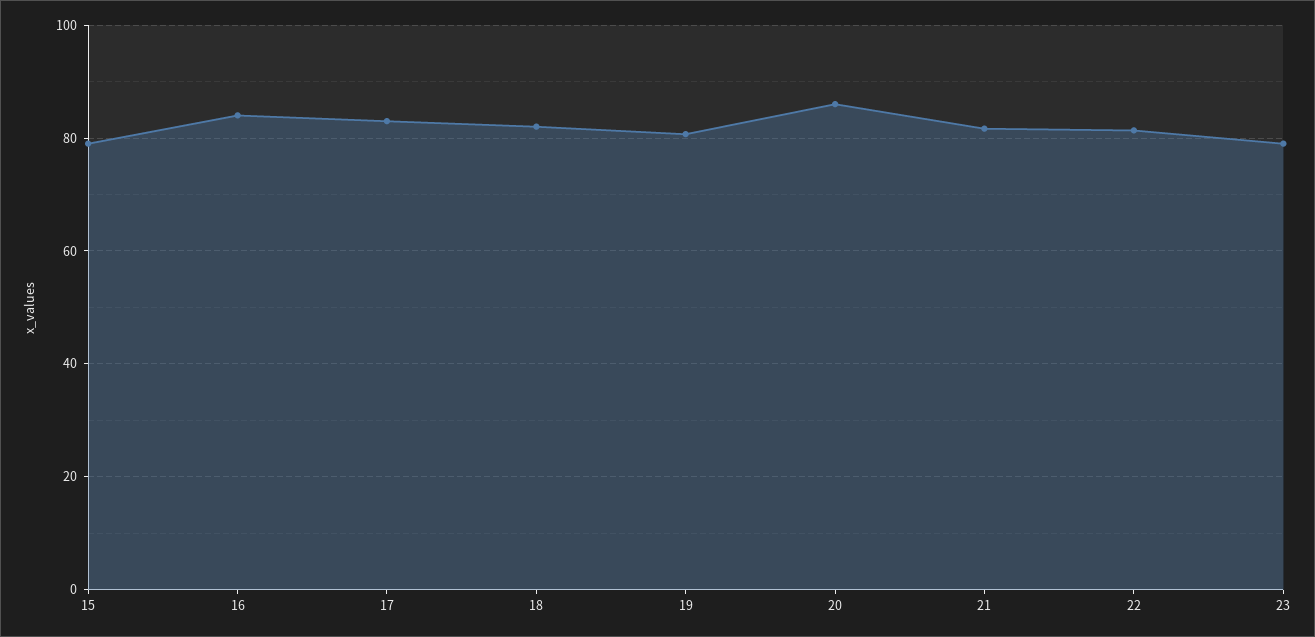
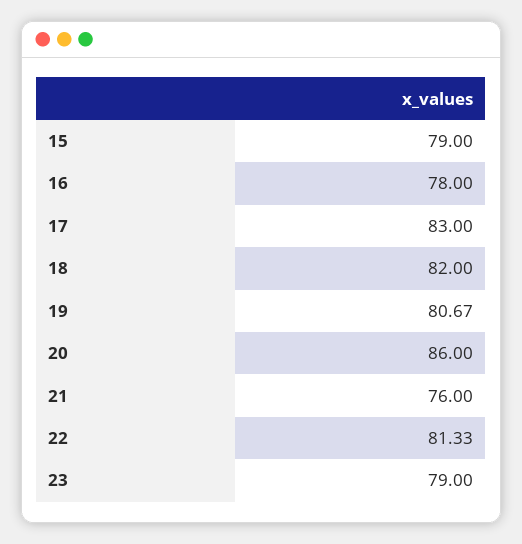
  {
    "15": 79,
-   "16": 84,
+   "16": 78,
    "17": 83,
    "18": 82,
    "19": 80.67,
    "20": 86,
-   "21": 82,
+   "21": 76,
    "22": 81.33,
    "23": 79
  }

